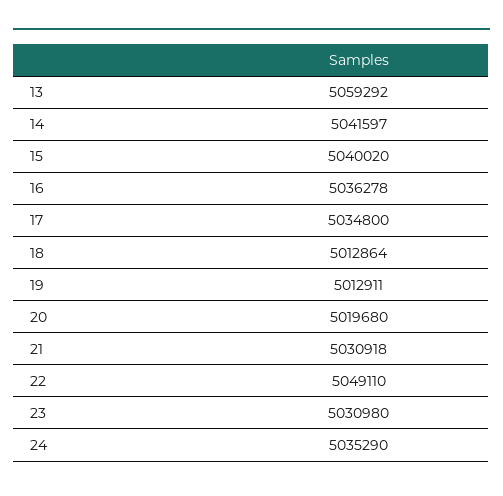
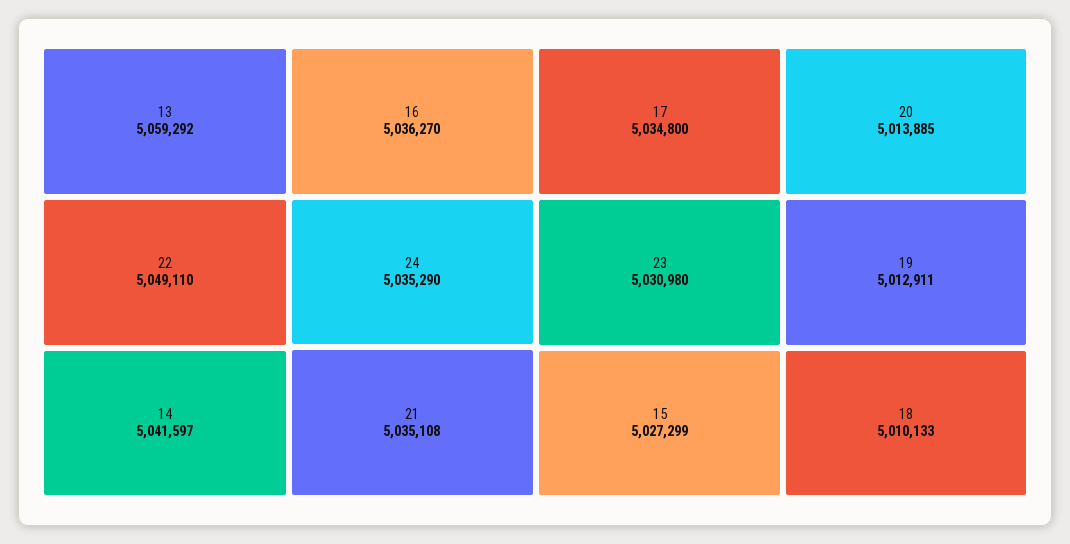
  {
    "13": 5059292,
    "14": 5041597,
-   "15": 5040020,
+   "15": 5027299,
-   "16": 5036278,
+   "16": 5036270,
    "17": 5034800,
-   "18": 5012864,
+   "18": 5010133,
    "19": 5012911,
-   "20": 5019680,
+   "20": 5013885,
-   "21": 5030918,
+   "21": 5035108,
    "22": 5049110,
    "23": 5030980,
    "24": 5035290
  }

